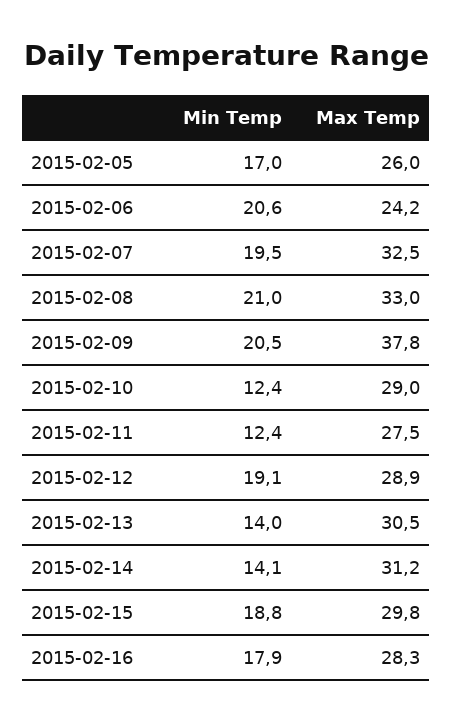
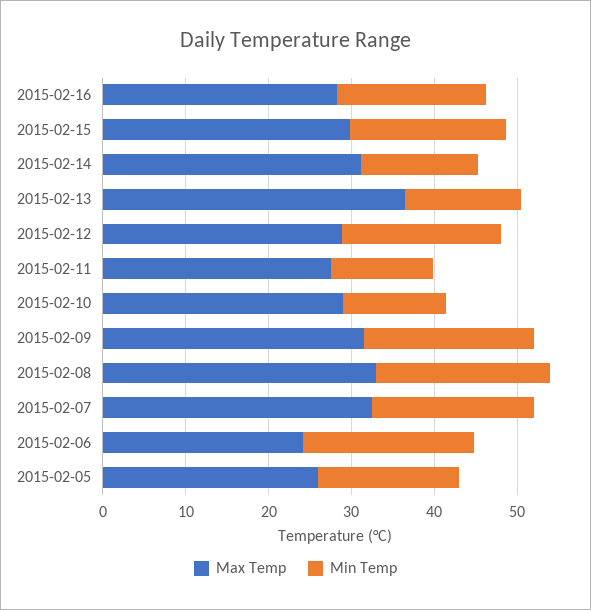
  {
    "Min Temp": {
      "2015-02-05": 17,
      "2015-02-06": 20.6,
      "2015-02-07": 19.5,
      "2015-02-08": 21,
      "2015-02-09": 20.5,
      "2015-02-10": 12.4,
      "2015-02-11": 12.4,
      "2015-02-12": 19.1,
      "2015-02-13": 14,
      "2015-02-14": 14.1,
      "2015-02-15": 18.8,
      "2015-02-16": 17.9
    },
    "Max Temp": {
      "2015-02-05": 26,
      "2015-02-06": 24.2,
      "2015-02-07": 32.5,
      "2015-02-08": 33,
-     "2015-02-09": 37.8,
+     "2015-02-09": 32,
      "2015-02-10": 29,
      "2015-02-11": 27.5,
      "2015-02-12": 28.9,
-     "2015-02-13": 30.5,
+     "2015-02-13": 36,
      "2015-02-14": 31.2,
      "2015-02-15": 29.8,
      "2015-02-16": 28.3
    }
  }

